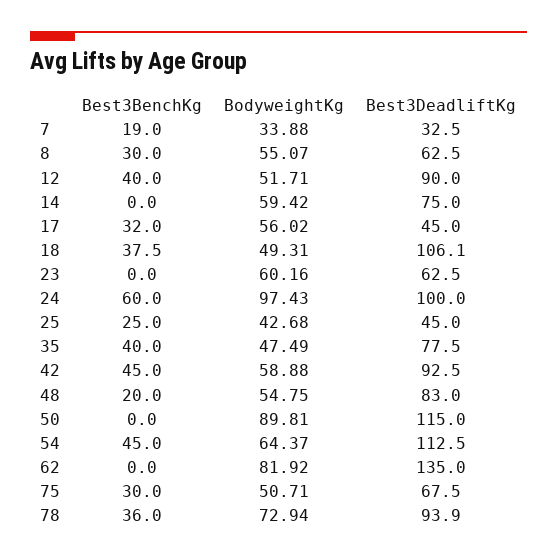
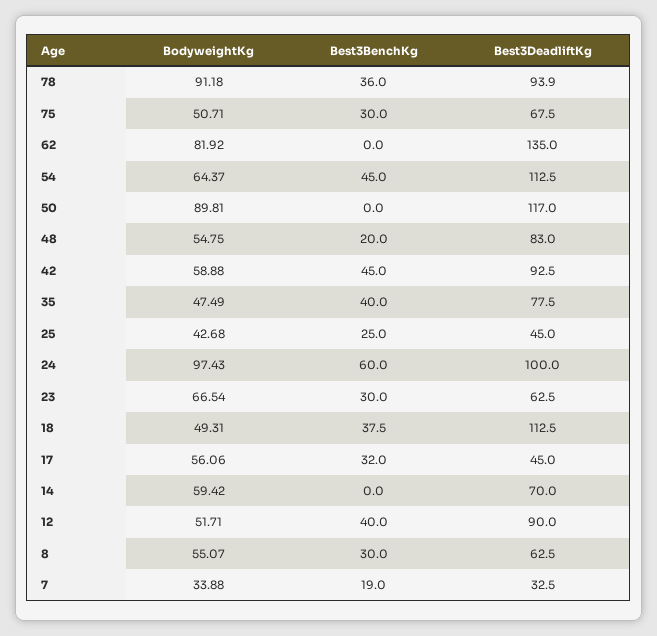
  {
    "Best3BenchKg": {
      "7": 19,
      "8": 30,
      "12": 40,
      "14": 0,
      "17": 32,
      "18": 37.5,
-     "23": 0,
+     "23": 30,
      "24": 60,
      "25": 25,
      "35": 40,
      "42": 45,
      "48": 20,
      "50": 0,
      "54": 45,
      "62": 0,
      "75": 30,
      "78": 36
    },
    "BodyweightKg": {
      "7": 33.88,
      "8": 55.07,
      "12": 51.71,
      "14": 59.42,
-     "17": 56.02,
+     "17": 56.06,
      "18": 49.31,
-     "23": 60.16,
+     "23": 66.54,
      "24": 97.43,
      "25": 42.68,
      "35": 47.49,
      "42": 58.88,
      "48": 54.75,
      "50": 89.81,
      "54": 64.37,
      "62": 81.92,
      "75": 50.71,
-     "78": 72.94
+     "78": 91.18
    },
    "Best3DeadliftKg": {
      "7": 32.5,
      "8": 62.5,
      "12": 90,
-     "14": 75,
+     "14": 70,
      "17": 45,
-     "18": 106.1,
+     "18": 112.5,
      "23": 62.5,
      "24": 100,
      "25": 45,
      "35": 77.5,
      "42": 92.5,
      "48": 83,
-     "50": 115,
+     "50": 117,
      "54": 112.5,
      "62": 135,
      "75": 67.5,
      "78": 93.9
    }
  }

